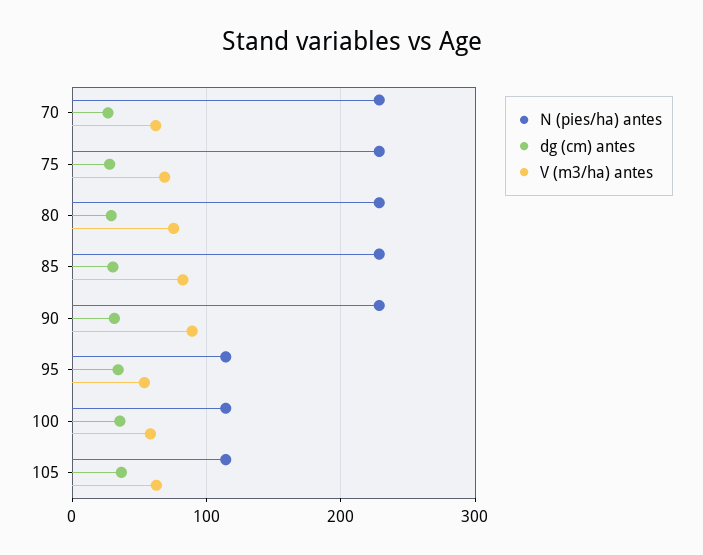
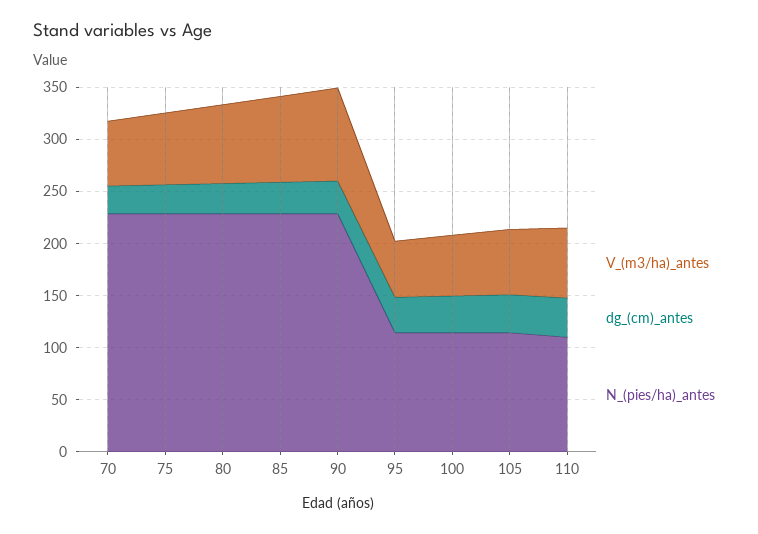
  {
    "N (pies/ha) antes": {
      "70": 230,
      "75": 230,
      "80": 230,
      "85": 230,
      "90": 230,
      "95": 110,
      "100": 110,
-     "105": 110
+     "105": 110,
+     "110": 110
    },
    "dg (cm) antes": {
      "70": 30,
      "75": 30,
      "80": 30,
      "85": 30,
      "90": 30,
      "95": 30,
      "100": 40,
-     "105": 40
+     "105": 40,
+     "110": 40
    },
    "V (m3/ha) antes": {
      "70": 60,
      "75": 70,
      "80": 80,
      "85": 80,
      "90": 90,
      "95": 50,
      "100": 60,
-     "105": 60
+     "105": 60,
+     "110": 70
    }
  }

